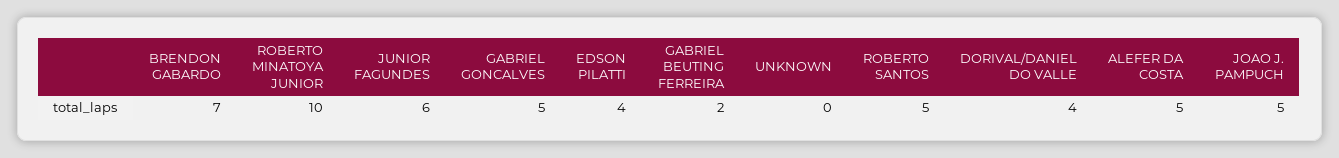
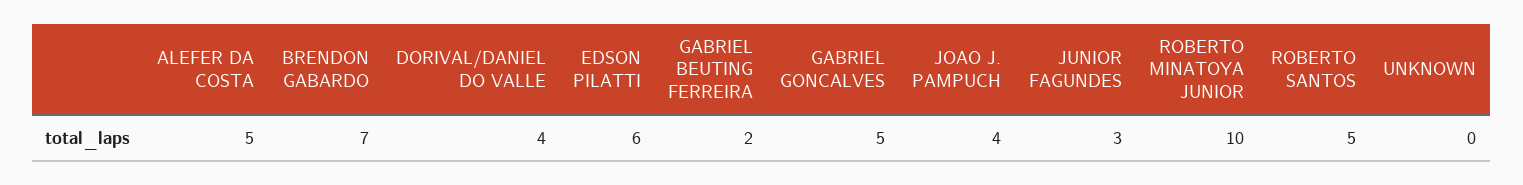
  {
    "BRENDON GABARDO": 7,
    "ROBERTO MINATOYA JUNIOR": 10,
-   "JUNIOR FAGUNDES": 6,
+   "JUNIOR FAGUNDES": 3,
    "GABRIEL GONCALVES": 5,
-   "EDSON PILATTI": 4,
+   "EDSON PILATTI": 6,
    "GABRIEL BEUTING FERREIRA": 2,
    "UNKNOWN": 0,
    "ROBERTO SANTOS": 5,
    "DORIVAL/DANIEL DO VALLE": 4,
    "ALEFER DA COSTA": 5,
-   "JOAO J. PAMPUCH": 5
+   "JOAO J. PAMPUCH": 4
  }

